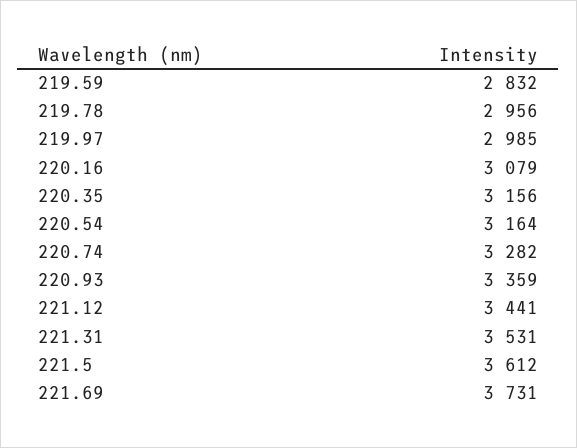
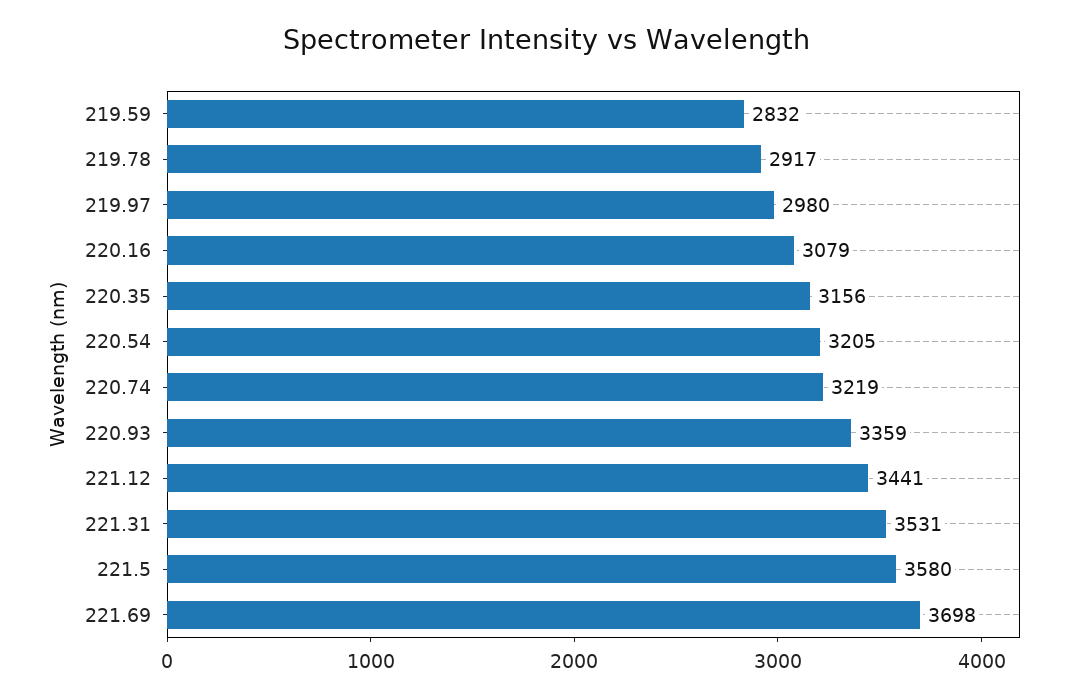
  {
    "219.59": 2832,
-   "219.78": 2956,
+   "219.78": 2917,
-   "219.97": 2985,
+   "219.97": 2980,
    "220.16": 3079,
    "220.35": 3156,
-   "220.54": 3164,
+   "220.54": 3205,
-   "220.74": 3282,
+   "220.74": 3219,
    "220.93": 3359,
    "221.12": 3441,
    "221.31": 3531,
-   "221.5": 3612,
+   "221.5": 3580,
-   "221.69": 3731
+   "221.69": 3698
  }

